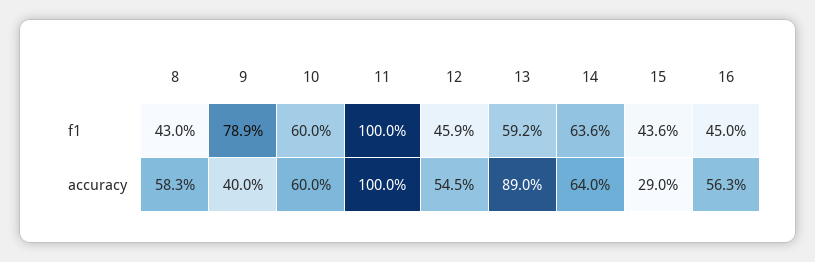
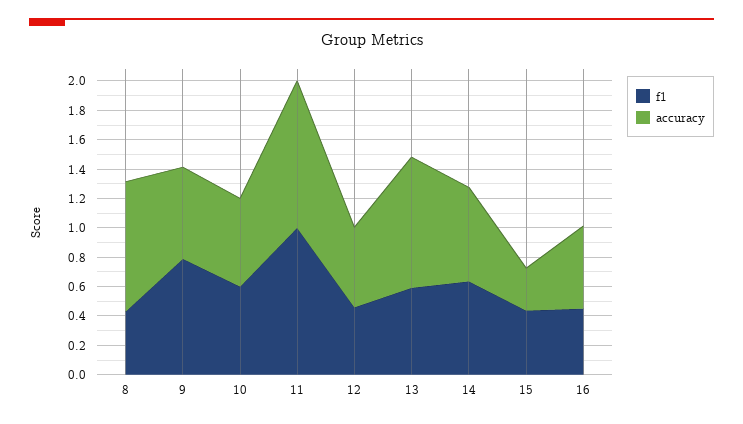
  {
    "f1": {
      "8": 0.43,
      "9": 0.789,
      "10": 0.6,
      "11": 1,
      "12": 0.459,
      "13": 0.592,
      "14": 0.636,
      "15": 0.436,
      "16": 0.45
    },
    "accuracy": {
-     "8": 0.583,
+     "8": 0.9,
-     "9": 0.4,
+     "9": 0.6,
      "10": 0.6,
      "11": 1,
      "12": 0.545,
      "13": 0.89,
      "14": 0.64,
      "15": 0.29,
      "16": 0.563
    }
  }

